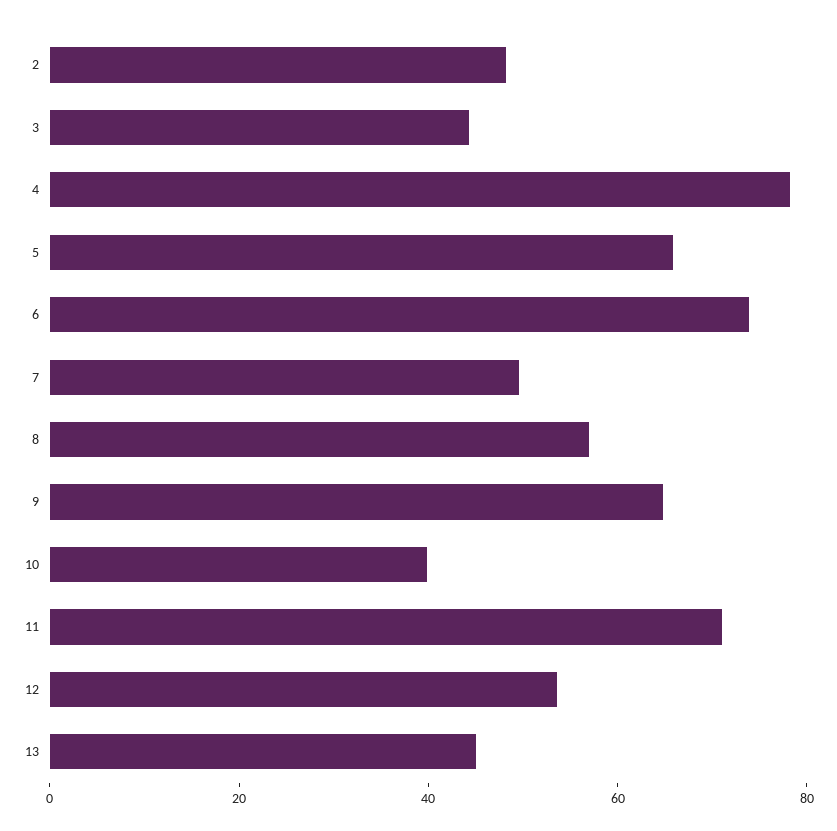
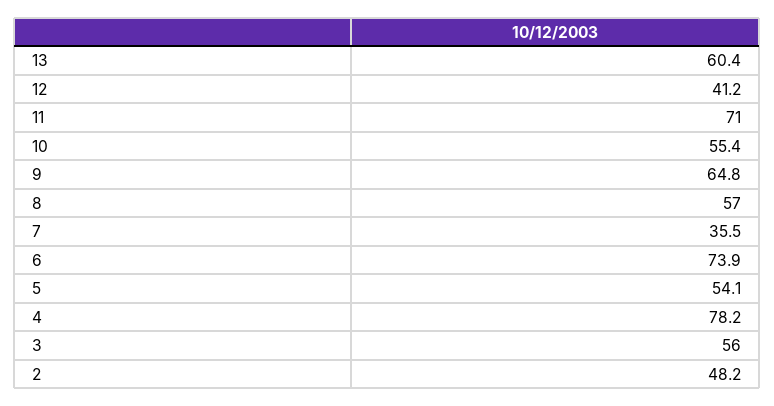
  {
    "2": 48.2,
-   "3": 45,
+   "3": 56,
    "4": 78.2,
-   "5": 65,
+   "5": 54.1,
    "6": 73.9,
-   "7": 50,
+   "7": 35.5,
    "8": 57,
    "9": 64.8,
-   "10": 40,
+   "10": 55.4,
    "11": 71,
-   "12": 55,
+   "12": 41.2,
-   "13": 45
+   "13": 60.4
  }

